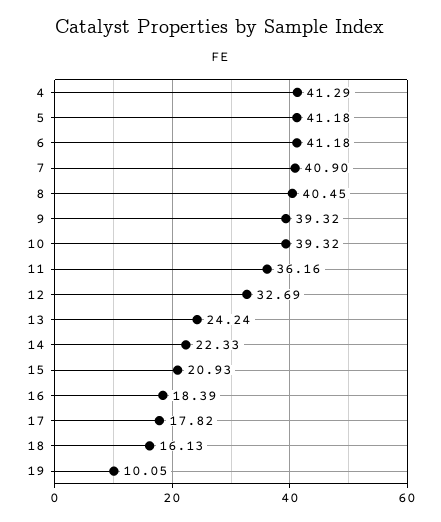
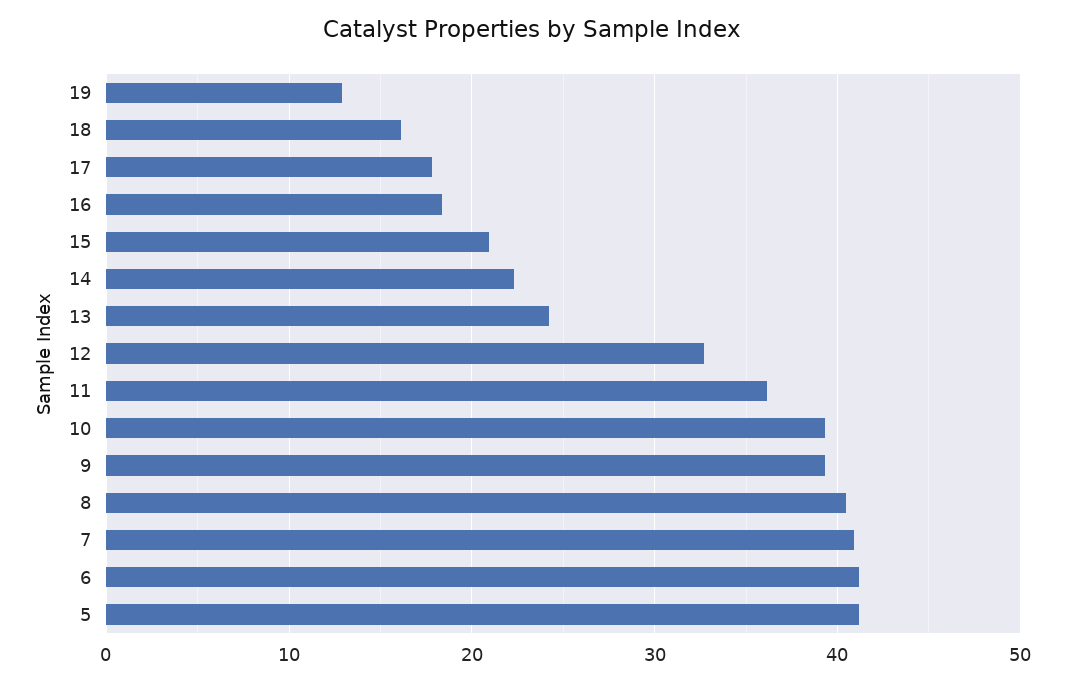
  {
-   "4": 41.29,
    "5": 41.18,
    "6": 41.18,
    "7": 40.9,
    "8": 40.45,
    "9": 39.32,
    "10": 39.32,
    "11": 36.16,
    "12": 32.69,
    "13": 24.24,
    "14": 22.33,
    "15": 20.93,
    "16": 18.39,
    "17": 17.82,
    "18": 16.13,
-   "19": 10.05
+   "19": 13
  }

